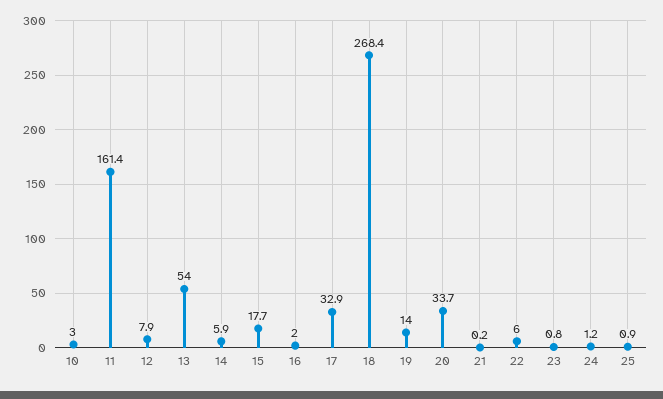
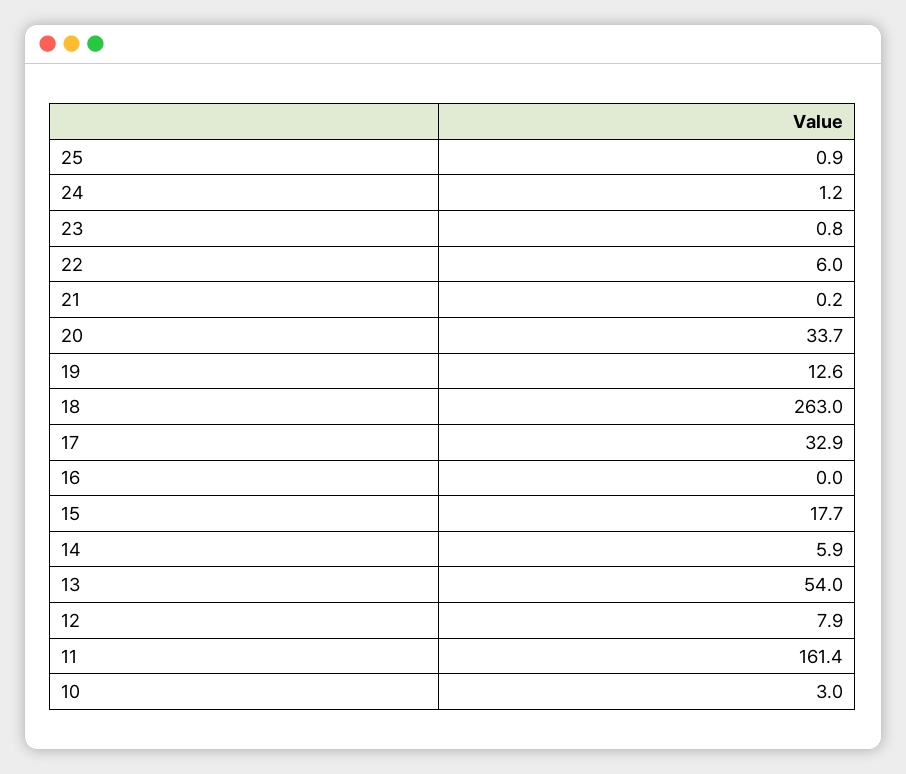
  {
    "10": 3,
    "11": 161.4,
    "12": 7.9,
    "13": 54,
    "14": 5.9,
    "15": 17.7,
-   "16": 2,
+   "16": 0,
    "17": 32.9,
-   "18": 268.4,
+   "18": 263,
-   "19": 14,
+   "19": 12.6,
    "20": 33.7,
    "21": 0.2,
    "22": 6,
    "23": 0.8,
    "24": 1.2,
    "25": 0.9
  }

